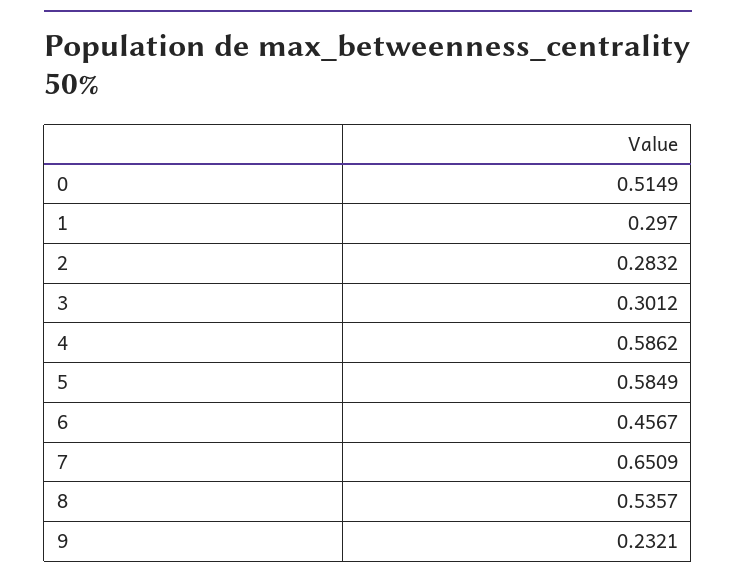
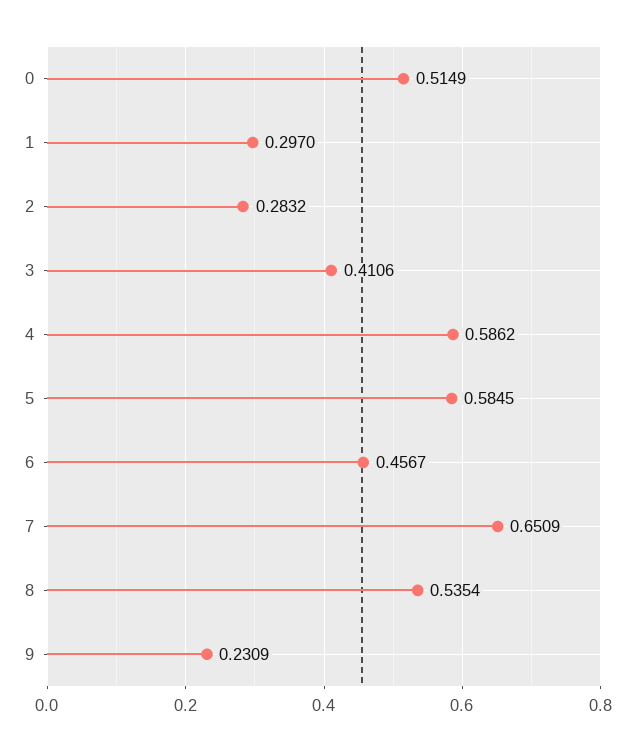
  {
    "0": 0.5149,
    "1": 0.297,
    "2": 0.2832,
-   "3": 0.3012,
+   "3": 0.4106,
    "4": 0.5862,
-   "5": 0.5849,
+   "5": 0.5845,
    "6": 0.4567,
    "7": 0.6509,
-   "8": 0.5357,
+   "8": 0.5354,
-   "9": 0.2321
+   "9": 0.2309
  }

